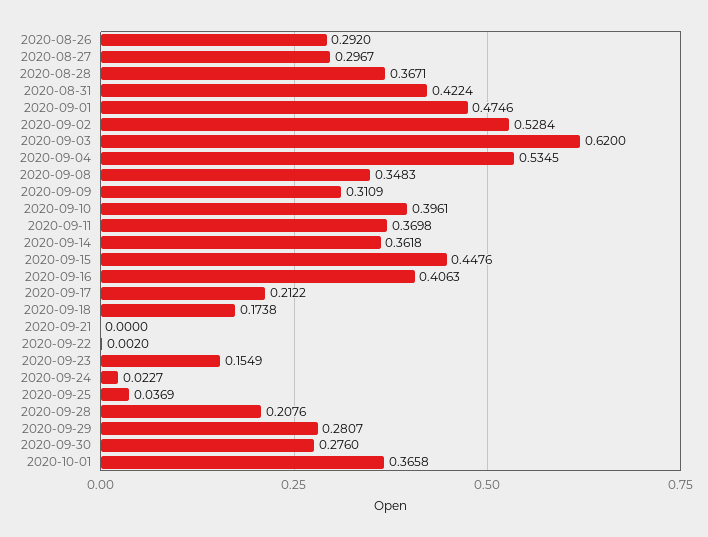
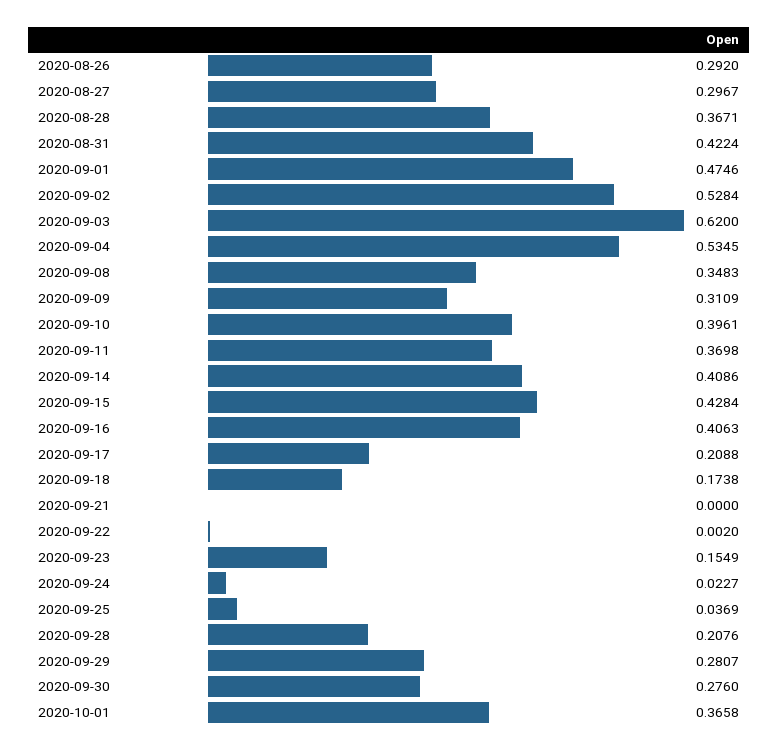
  {
    "2020-08-26": 0.292,
    "2020-08-27": 0.2967,
    "2020-08-28": 0.3671,
    "2020-08-31": 0.4224,
    "2020-09-01": 0.4746,
    "2020-09-02": 0.5284,
    "2020-09-03": 0.62,
    "2020-09-04": 0.5345,
    "2020-09-08": 0.3483,
    "2020-09-09": 0.3109,
    "2020-09-10": 0.3961,
    "2020-09-11": 0.3698,
-   "2020-09-14": 0.3618,
+   "2020-09-14": 0.4086,
-   "2020-09-15": 0.4476,
+   "2020-09-15": 0.4284,
    "2020-09-16": 0.4063,
-   "2020-09-17": 0.2122,
+   "2020-09-17": 0.2088,
    "2020-09-18": 0.1738,
    "2020-09-21": 0,
    "2020-09-22": 0.002,
    "2020-09-23": 0.1549,
    "2020-09-24": 0.0227,
    "2020-09-25": 0.0369,
    "2020-09-28": 0.2076,
    "2020-09-29": 0.2807,
    "2020-09-30": 0.276,
    "2020-10-01": 0.3658
  }

